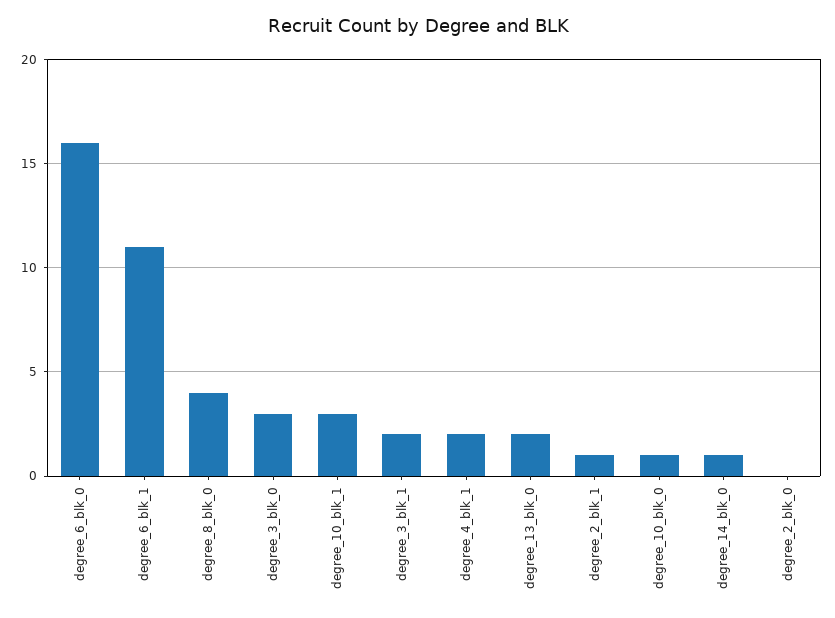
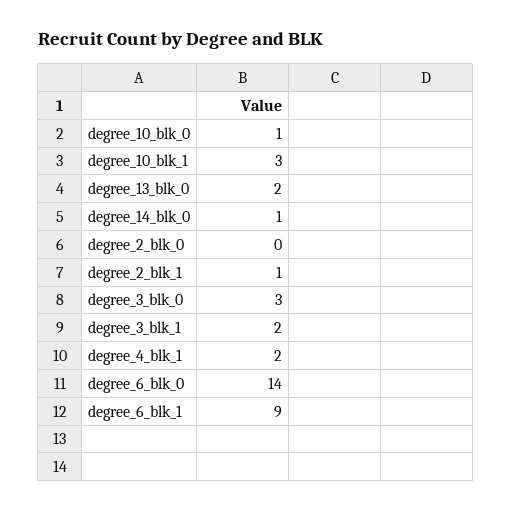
  {
-   "degree_6_blk_0": 16,
+   "degree_6_blk_0": 14,
-   "degree_6_blk_1": 11,
+   "degree_6_blk_1": 9,
-   "degree_8_blk_0": 4,
    "degree_3_blk_0": 3,
    "degree_10_blk_1": 3,
    "degree_3_blk_1": 2,
    "degree_4_blk_1": 2,
    "degree_13_blk_0": 2,
    "degree_2_blk_1": 1,
    "degree_10_blk_0": 1,
    "degree_14_blk_0": 1,
    "degree_2_blk_0": 0
  }

